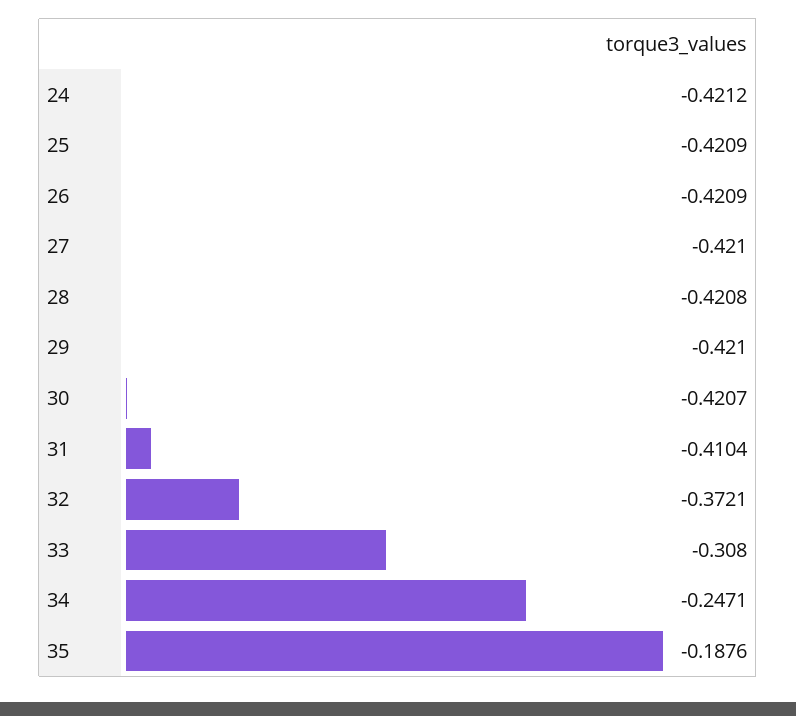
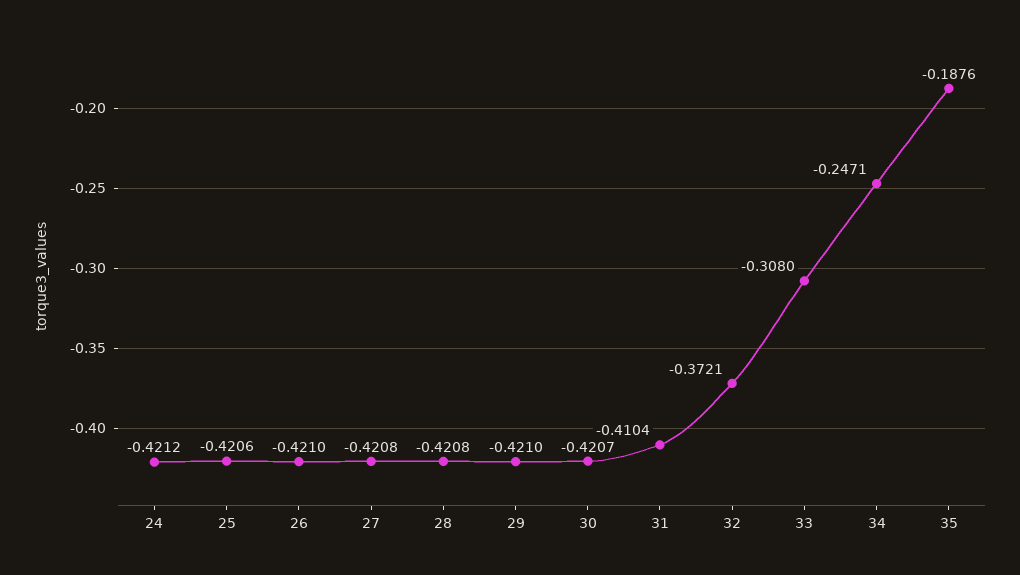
  {
    "24": -0.4212,
-   "25": -0.4209,
+   "25": -0.4206,
-   "26": -0.4209,
+   "26": -0.421,
-   "27": -0.421,
+   "27": -0.4208,
    "28": -0.4208,
    "29": -0.421,
    "30": -0.4207,
    "31": -0.4104,
    "32": -0.3721,
    "33": -0.308,
    "34": -0.2471,
    "35": -0.1876
  }

